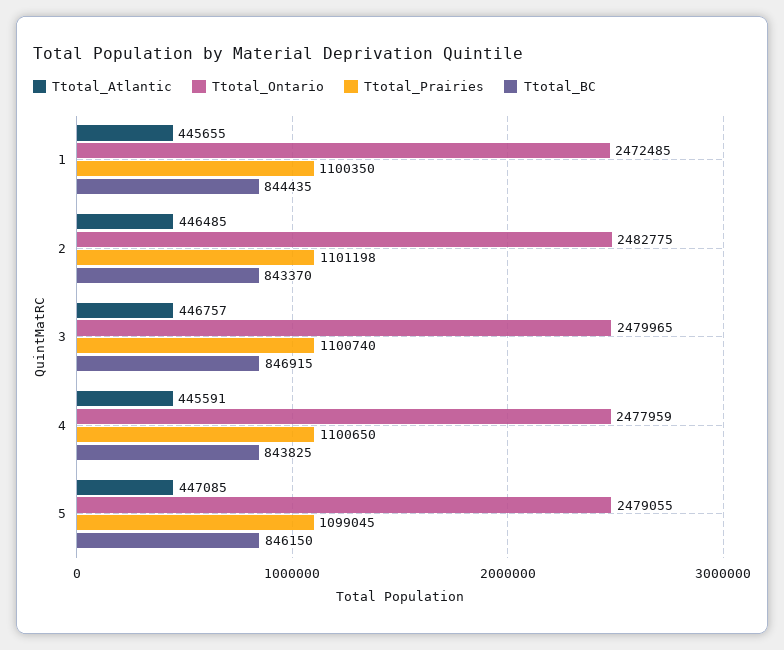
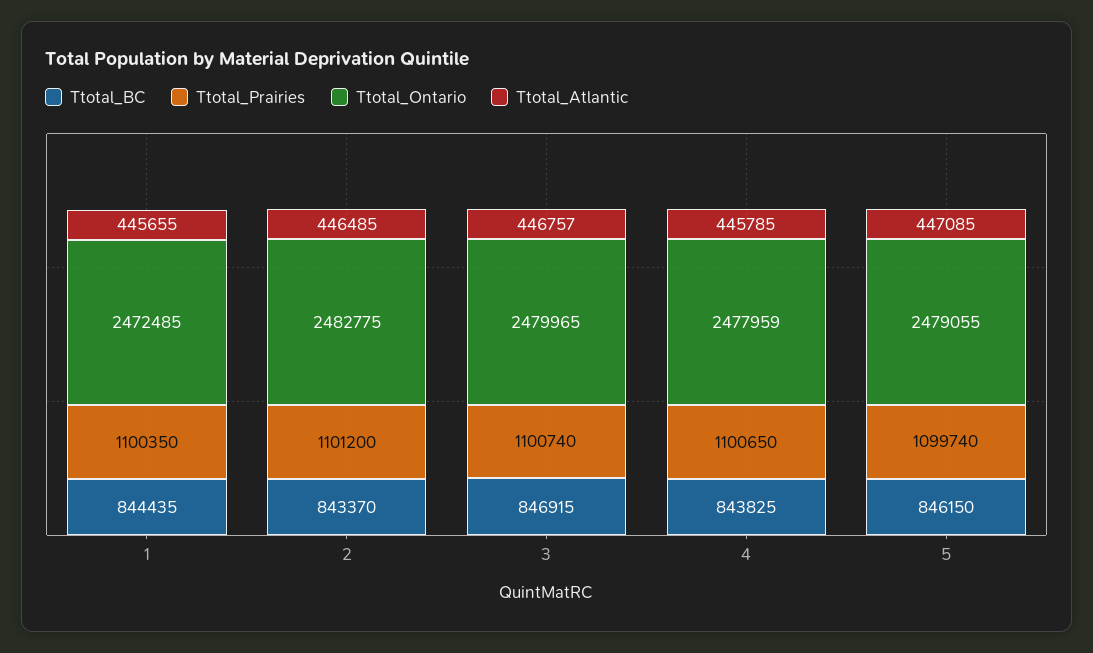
  {
    "Ttotal_Atlantic": {
      "1": 445655,
      "2": 446485,
      "3": 446757,
-     "4": 445591,
+     "4": 445785,
      "5": 447085
    },
    "Ttotal_Ontario": {
      "1": 2472485,
      "2": 2482775,
      "3": 2479965,
      "4": 2477959,
      "5": 2479055
    },
    "Ttotal_Prairies": {
      "1": 1100350,
-     "2": 1101198,
+     "2": 1101200,
      "3": 1100740,
      "4": 1100650,
-     "5": 1099045
+     "5": 1099740
    },
    "Ttotal_BC": {
      "1": 844435,
      "2": 843370,
      "3": 846915,
      "4": 843825,
      "5": 846150
    }
  }

